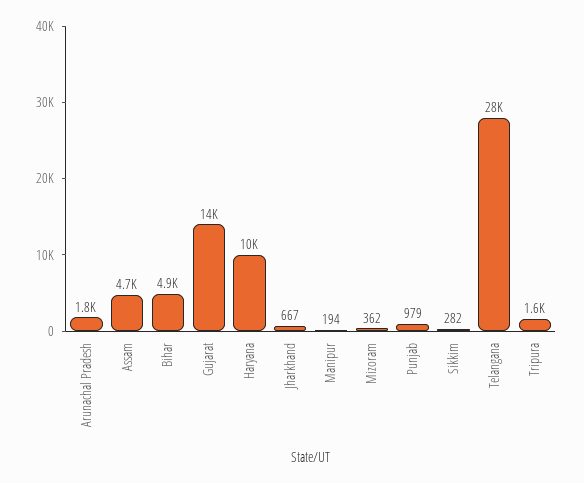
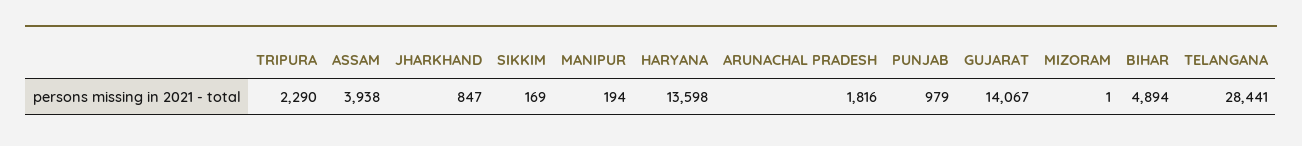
  {
    "Arunachal Pradesh": 1816,
-   "Assam": 4700,
+   "Assam": 3938,
    "Bihar": 4894,
    "Gujarat": 14067,
-   "Haryana": 10000,
+   "Haryana": 13598,
-   "Jharkhand": 667,
+   "Jharkhand": 847,
    "Manipur": 194,
-   "Mizoram": 362,
+   "Mizoram": 1,
    "Punjab": 979,
-   "Sikkim": 282,
+   "Sikkim": 169,
    "Telangana": 28441,
-   "Tripura": 1600
+   "Tripura": 2290
  }

